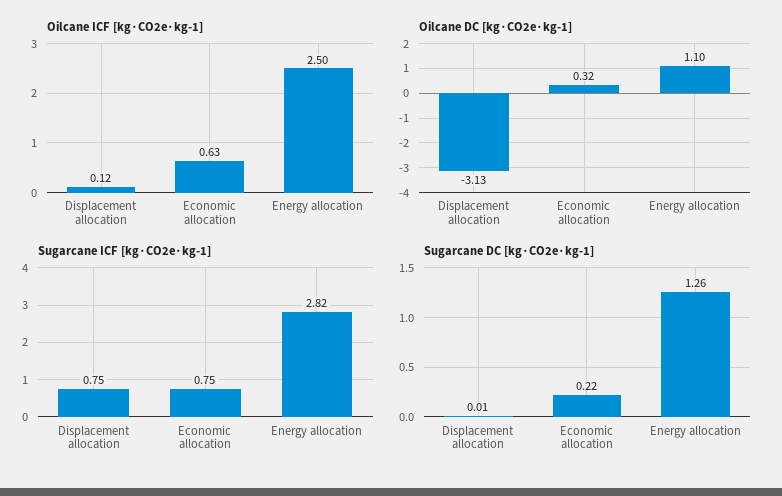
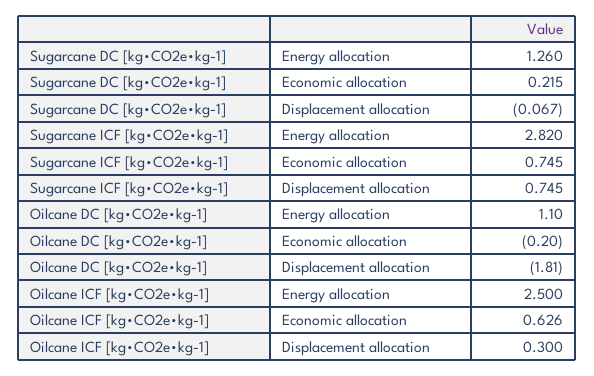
  {
    "Oilcane ICF [kg∙CO2e∙kg-1]": {
-     "Displacement allocation": 0.12,
+     "Displacement allocation": 0.3,
      "Economic allocation": 0.626,
      "Energy allocation": 2.5
    },
    "Oilcane DC [kg∙CO2e∙kg-1]": {
-     "Displacement allocation": -3.13,
+     "Displacement allocation": -1.81,
-     "Economic allocation": 0.32,
+     "Economic allocation": -0.2,
      "Energy allocation": 1.1
    },
    "Sugarcane ICF [kg∙CO2e∙kg-1]": {
      "Displacement allocation": 0.745,
      "Economic allocation": 0.745,
      "Energy allocation": 2.82
    },
    "Sugarcane DC [kg∙CO2e∙kg-1]": {
-     "Displacement allocation": 0.01,
+     "Displacement allocation": -0.067,
      "Economic allocation": 0.215,
      "Energy allocation": 1.26
    }
  }

